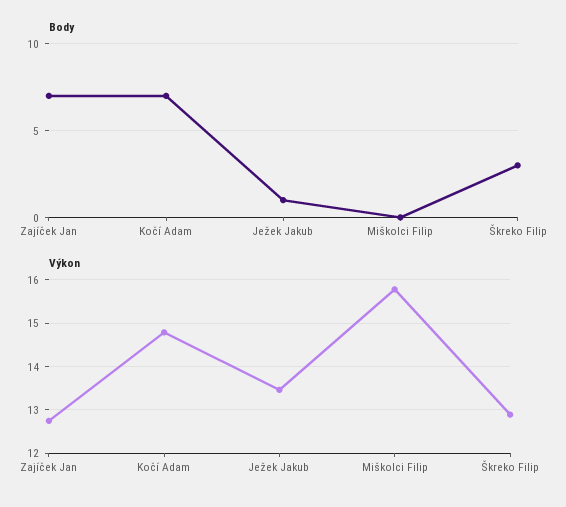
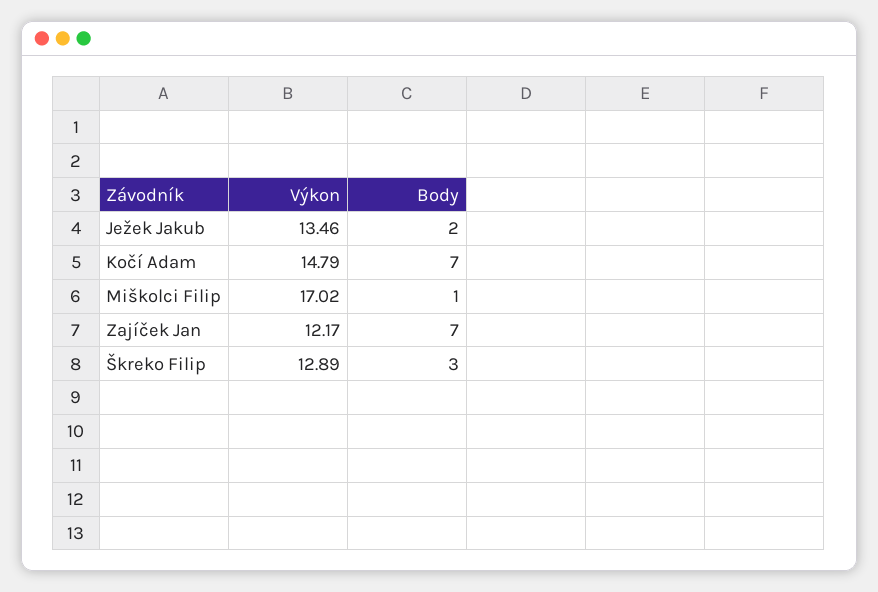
  {
    "Body": {
      "Zajíček Jan": 7,
      "Kočí Adam": 7,
-     "Ježek Jakub": 1,
+     "Ježek Jakub": 2,
-     "Miškolci Filip": 0,
+     "Miškolci Filip": 1,
      "Škreko Filip": 3
    },
    "Výkon": {
-     "Zajíček Jan": 12.8,
+     "Zajíček Jan": 12.17,
      "Kočí Adam": 14.79,
      "Ježek Jakub": 13.46,
-     "Miškolci Filip": 15.8,
+     "Miškolci Filip": 17.02,
      "Škreko Filip": 12.89
    }
  }

